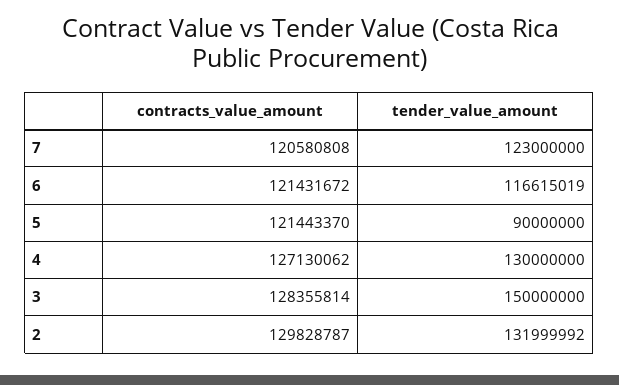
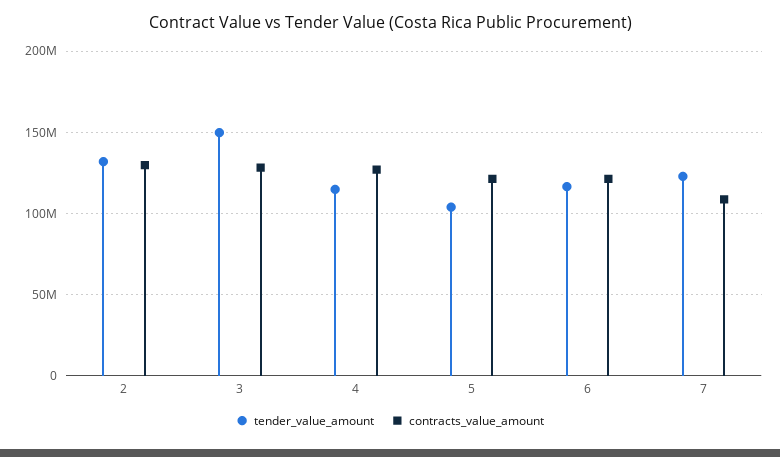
  {
    "contracts_value_amount": {
-     "7": 120580808,
+     "7": 110000000,
      "6": 121431672,
      "5": 121443370,
      "4": 127130062,
      "3": 128355814,
      "2": 129828787
    },
    "tender_value_amount": {
      "7": 123000000,
      "6": 116615019,
-     "5": 90000000,
+     "5": 105000000,
-     "4": 130000000,
+     "4": 115000000,
      "3": 150000000,
      "2": 131999992
    }
  }

